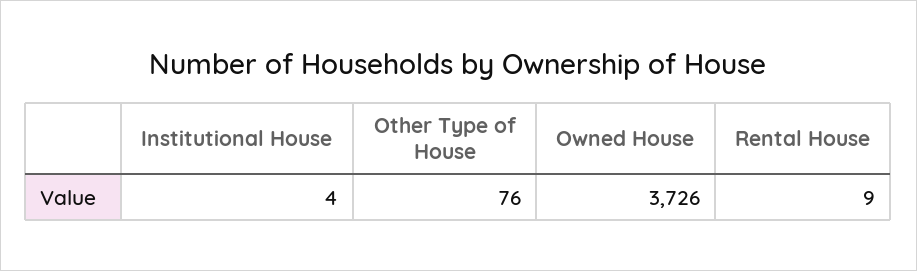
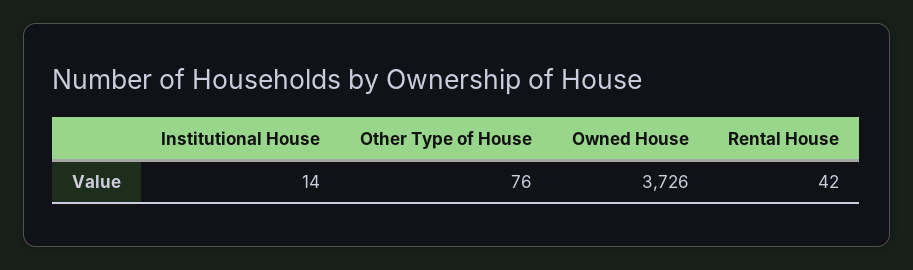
  {
-   "Institutional House": 4,
+   "Institutional House": 14,
    "Other Type of House": 76,
    "Owned House": 3726,
-   "Rental House": 9
+   "Rental House": 42
  }

